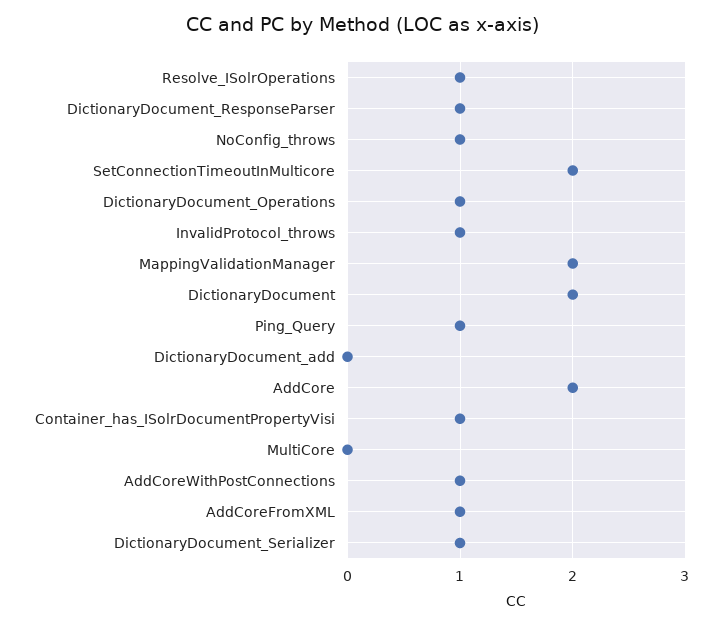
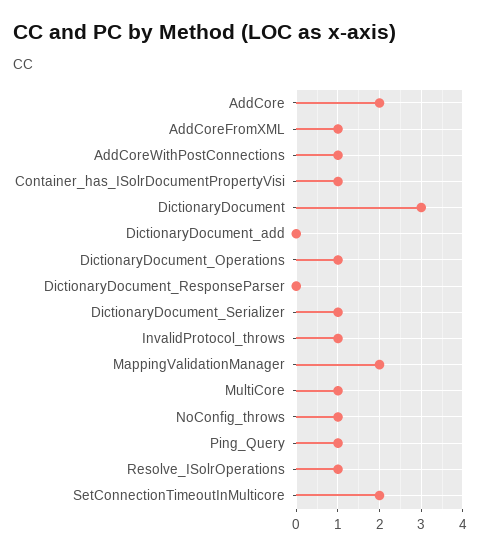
  {
    "Resolve_ISolrOperations": 1,
-   "DictionaryDocument_ResponseParser": 1,
+   "DictionaryDocument_ResponseParser": 0,
    "NoConfig_throws": 1,
    "SetConnectionTimeoutInMulticore": 2,
    "DictionaryDocument_Operations": 1,
    "InvalidProtocol_throws": 1,
    "MappingValidationManager": 2,
-   "DictionaryDocument": 2,
+   "DictionaryDocument": 3,
    "Ping_Query": 1,
    "DictionaryDocument_add": 0,
    "AddCore": 2,
    "Container_has_ISolrDocumentPropertyVisi": 1,
-   "MultiCore": 0,
+   "MultiCore": 1,
    "AddCoreWithPostConnections": 1,
    "AddCoreFromXML": 1,
    "DictionaryDocument_Serializer": 1
  }

